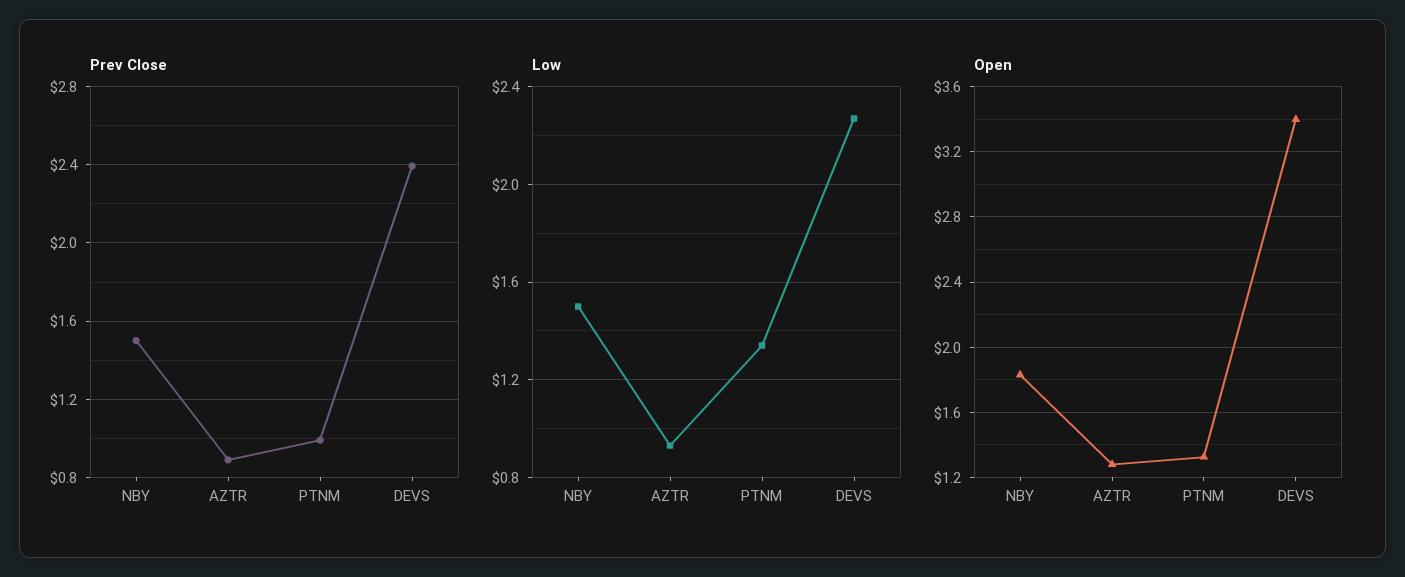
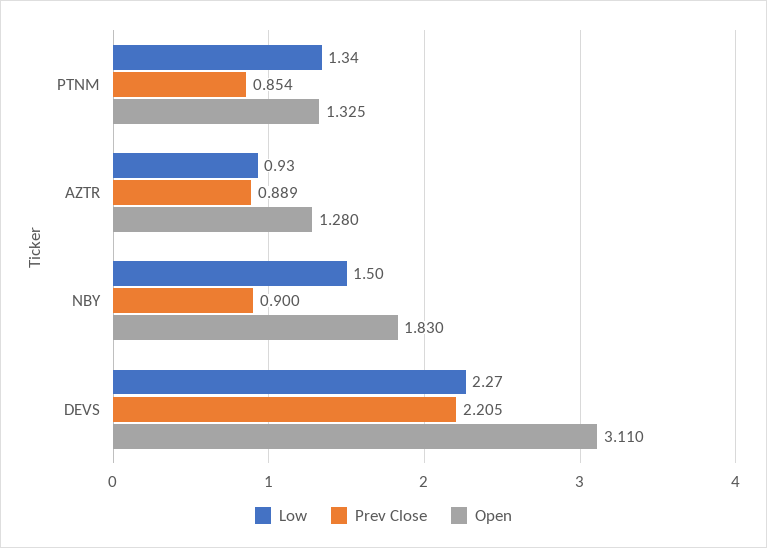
  {
    "Prev Close": {
-     "NBY": 1.5,
+     "NBY": 0.9,
      "AZTR": 0.889,
-     "PTNM": 1,
+     "PTNM": 0.854,
-     "DEVS": 2.4
+     "DEVS": 2.205
    },
    "Low": {
      "NBY": 1.5,
      "AZTR": 0.93,
      "PTNM": 1.34,
      "DEVS": 2.27
    },
    "Open": {
      "NBY": 1.83,
      "AZTR": 1.28,
      "PTNM": 1.325,
-     "DEVS": 3.4
+     "DEVS": 3.11
    }
  }

